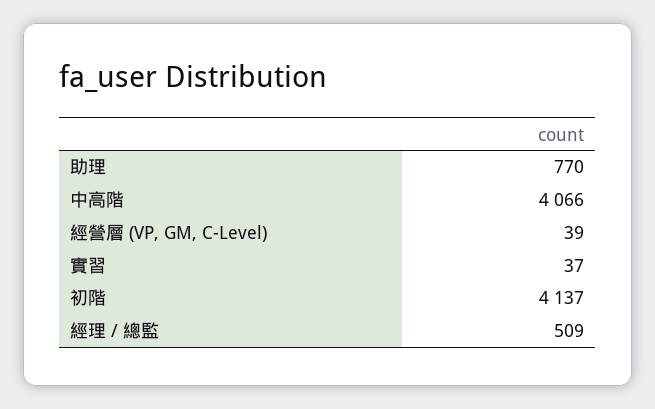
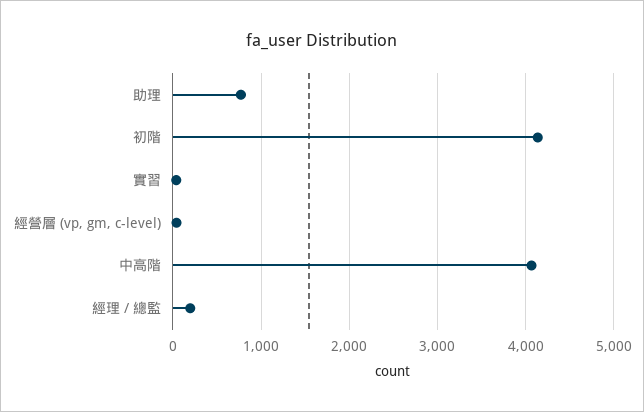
  {
    "助理": 770,
    "中高階": 4066,
    "經營層 (VP, GM, C-Level)": 39,
    "實習": 37,
    "初階": 4137,
-   "經理 / 總監": 509
+   "經理 / 總監": 200
  }

